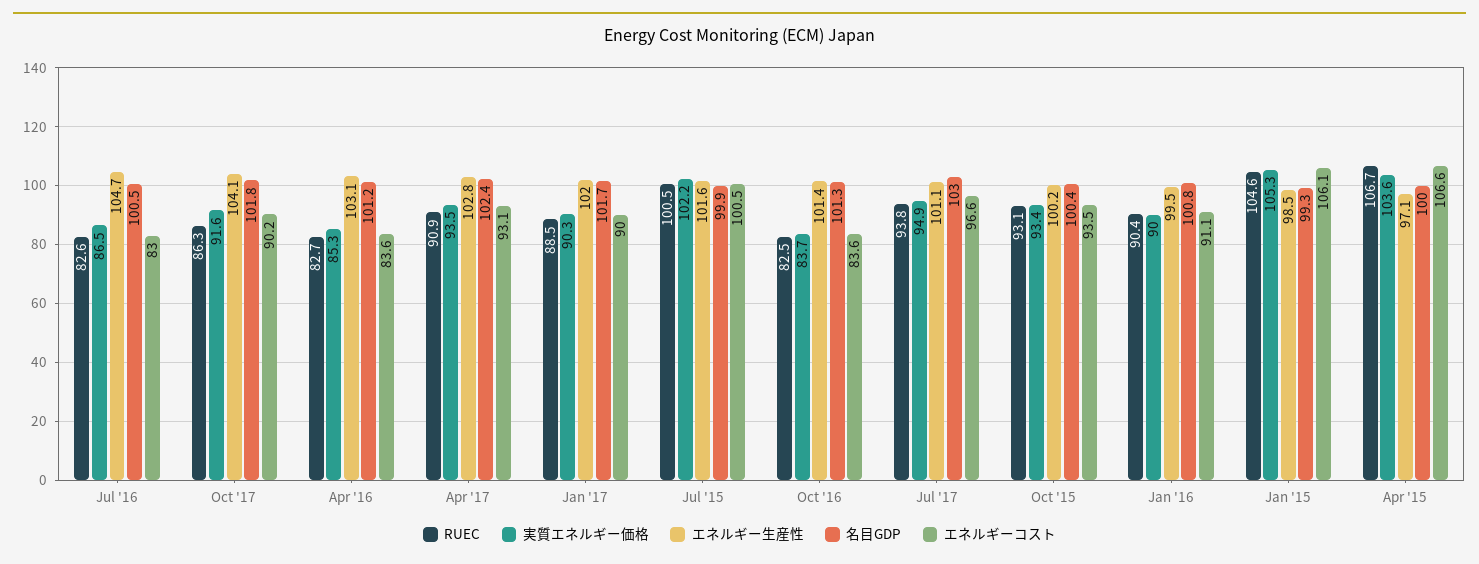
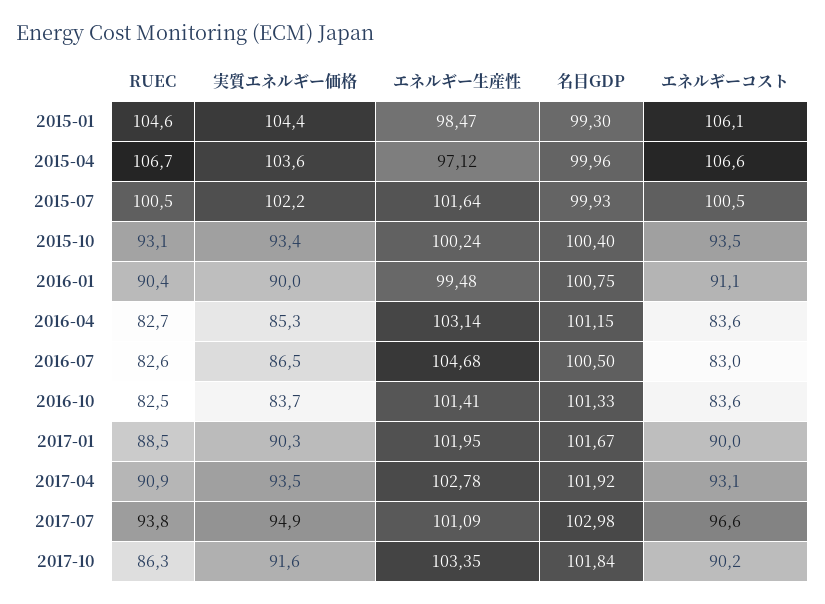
  {
    "RUEC": {
      "Jul '16": 82.6,
      "Oct '17": 86.3,
      "Apr '16": 82.7,
      "Apr '17": 90.9,
      "Jan '17": 88.5,
      "Jul '15": 100.5,
      "Oct '16": 82.5,
      "Jul '17": 93.8,
      "Oct '15": 93.1,
      "Jan '16": 90.4,
      "Jan '15": 104.6,
      "Apr '15": 106.7
    },
    "実質エネルギー価格": {
      "Jul '16": 86.5,
      "Oct '17": 91.6,
      "Apr '16": 85.3,
      "Apr '17": 93.5,
      "Jan '17": 90.3,
      "Jul '15": 102.2,
      "Oct '16": 83.7,
      "Jul '17": 94.9,
      "Oct '15": 93.4,
      "Jan '16": 90,
-     "Jan '15": 105.3,
+     "Jan '15": 104.4,
      "Apr '15": 103.6
    },
    "エネルギー生産性": {
      "Jul '16": 104.68,
-     "Oct '17": 104.1,
+     "Oct '17": 103.35,
      "Apr '16": 103.14,
      "Apr '17": 102.78,
      "Jan '17": 101.95,
      "Jul '15": 101.64,
      "Oct '16": 101.41,
      "Jul '17": 101.09,
      "Oct '15": 100.24,
      "Jan '16": 99.48,
      "Jan '15": 98.47,
      "Apr '15": 97.12
    },
    "名目GDP": {
      "Jul '16": 100.5,
      "Oct '17": 101.84,
      "Apr '16": 101.15,
-     "Apr '17": 102.4,
+     "Apr '17": 101.92,
      "Jan '17": 101.67,
      "Jul '15": 99.93,
      "Oct '16": 101.33,
      "Jul '17": 102.98,
      "Oct '15": 100.4,
      "Jan '16": 100.75,
      "Jan '15": 99.3,
      "Apr '15": 99.96
    },
    "エネルギーコスト": {
      "Jul '16": 83,
      "Oct '17": 90.2,
      "Apr '16": 83.6,
      "Apr '17": 93.1,
      "Jan '17": 90,
      "Jul '15": 100.5,
      "Oct '16": 83.6,
      "Jul '17": 96.6,
      "Oct '15": 93.5,
      "Jan '16": 91.1,
      "Jan '15": 106.1,
      "Apr '15": 106.6
    }
  }

